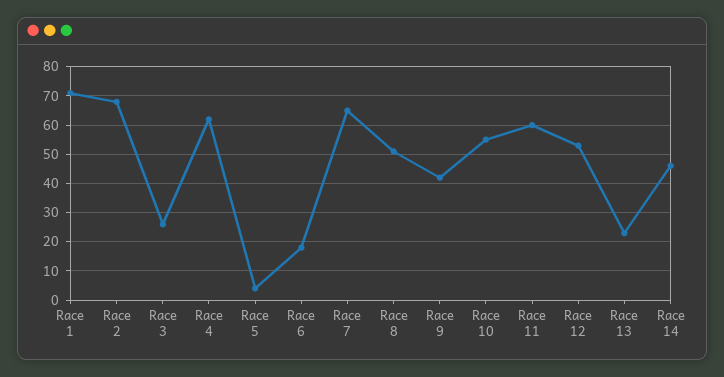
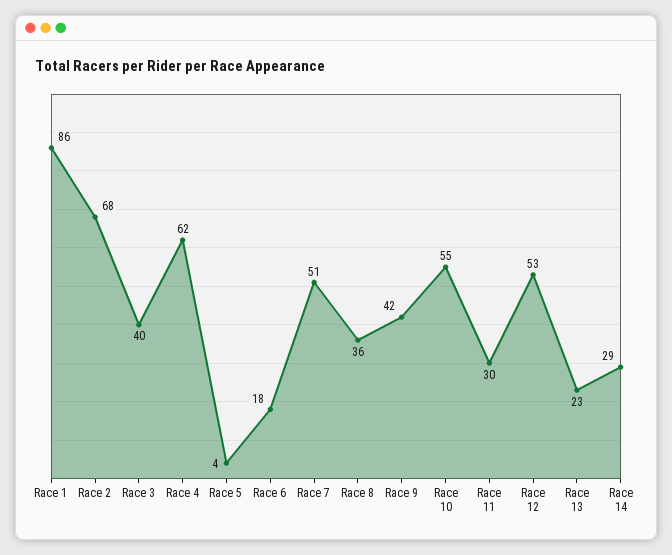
  {
-   "Race 1": 70,
+   "Race 1": 86,
    "Race 2": 68,
-   "Race 3": 25,
+   "Race 3": 40,
    "Race 4": 62,
    "Race 5": 4,
    "Race 6": 18,
-   "Race 7": 65,
+   "Race 7": 51,
-   "Race 8": 50,
+   "Race 8": 36,
    "Race 9": 42,
    "Race 10": 55,
-   "Race 11": 60,
+   "Race 11": 30,
    "Race 12": 53,
    "Race 13": 23,
-   "Race 14": 45
+   "Race 14": 29
  }

